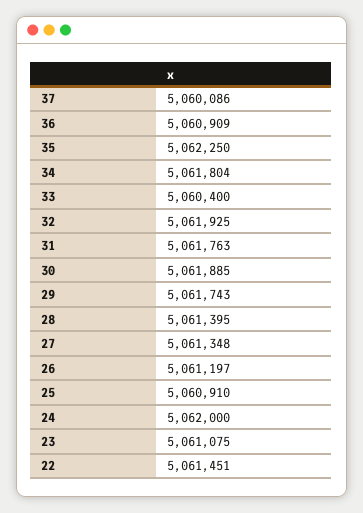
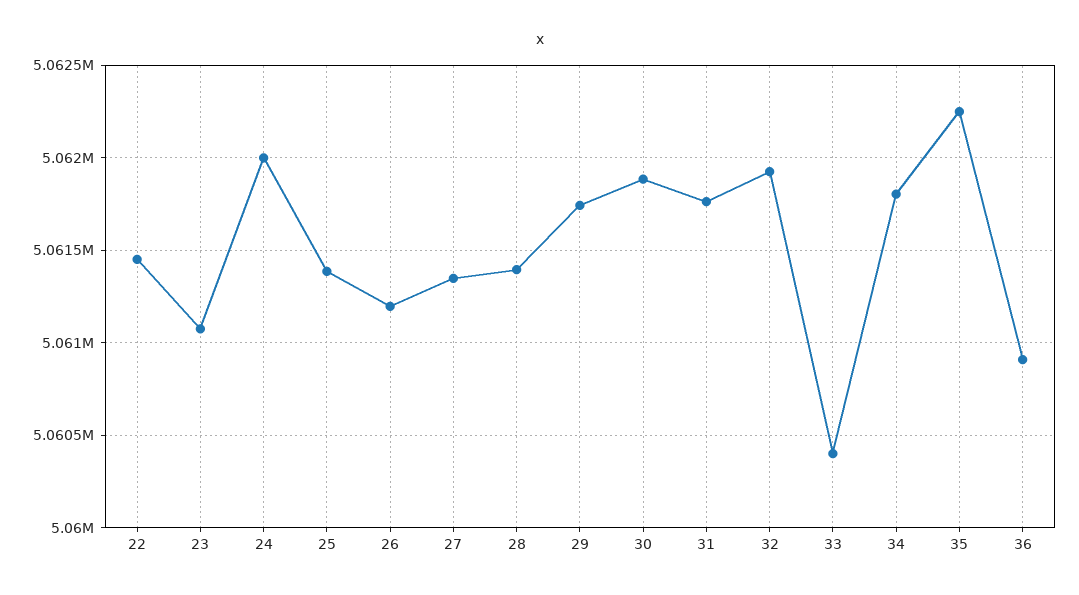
  {
-   "37": 5060086,
    "36": 5060909,
    "35": 5062250,
    "34": 5061804,
    "33": 5060400,
    "32": 5061925,
    "31": 5061763,
    "30": 5061885,
    "29": 5061743,
    "28": 5061395,
    "27": 5061348,
    "26": 5061197,
-   "25": 5060910,
+   "25": 5061400,
    "24": 5062000,
    "23": 5061075,
    "22": 5061451
  }

